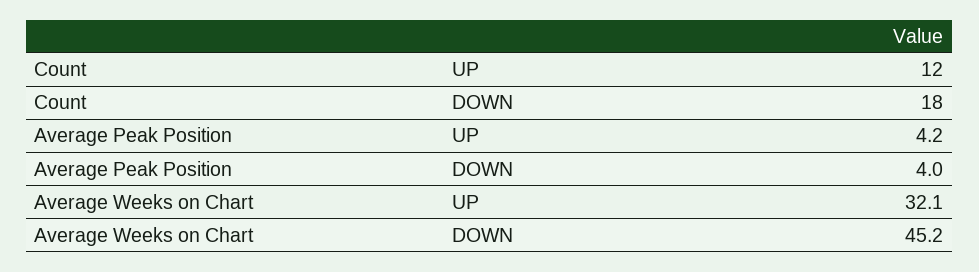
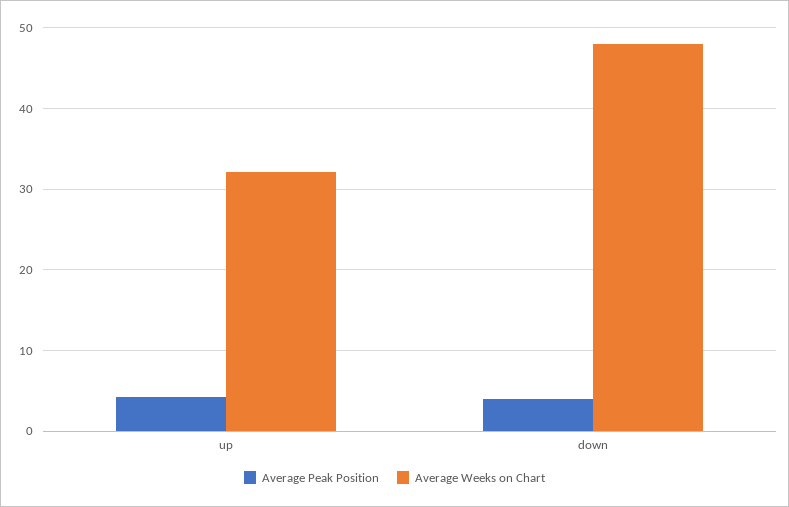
  {
-   "Count": {
-     "UP": 12,
-     "DOWN": 18
-   },
    "Average Peak Position": {
      "UP": 4.2,
      "DOWN": 4
    },
    "Average Weeks on Chart": {
      "UP": 32.1,
-     "DOWN": 45.2
+     "DOWN": 48
    }
  }

